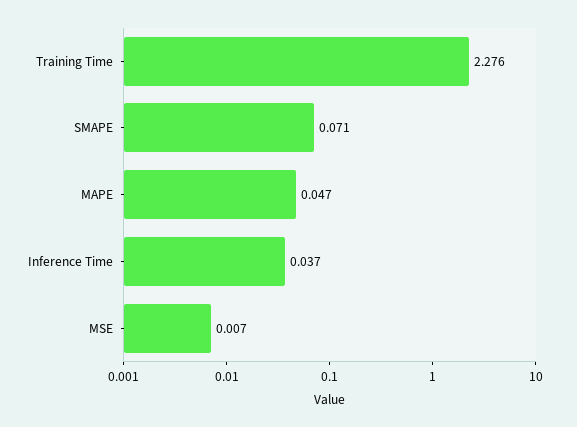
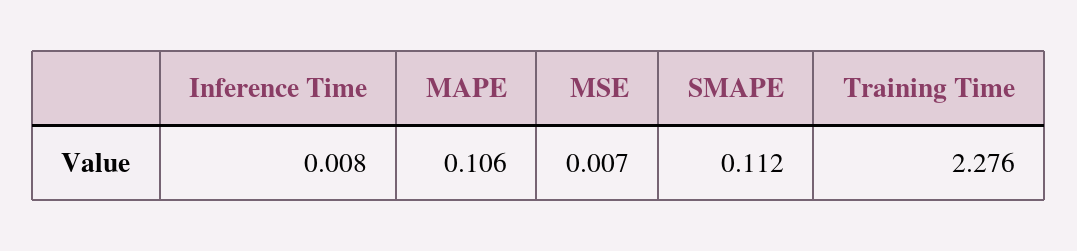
  {
    "Training Time": 2.276,
-   "SMAPE": 0.071,
+   "SMAPE": 0.112,
-   "MAPE": 0.047,
+   "MAPE": 0.106,
-   "Inference Time": 0.037,
+   "Inference Time": 0.008,
    "MSE": 0.007
  }

